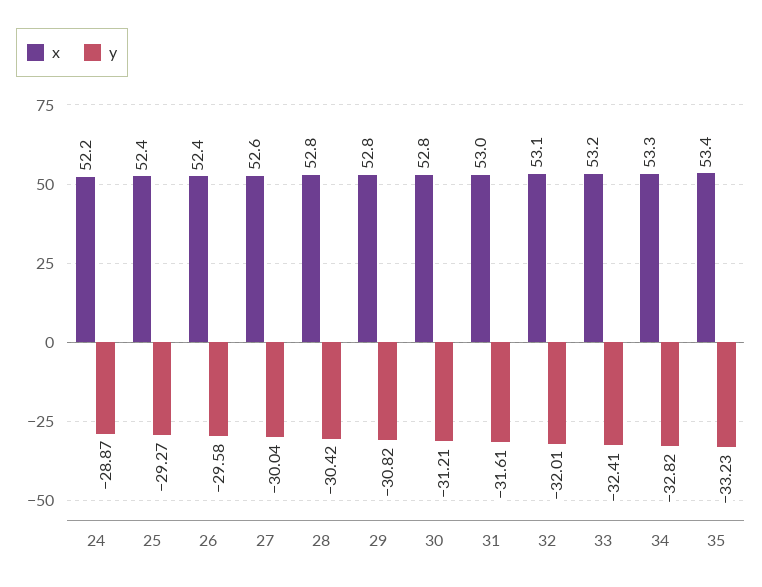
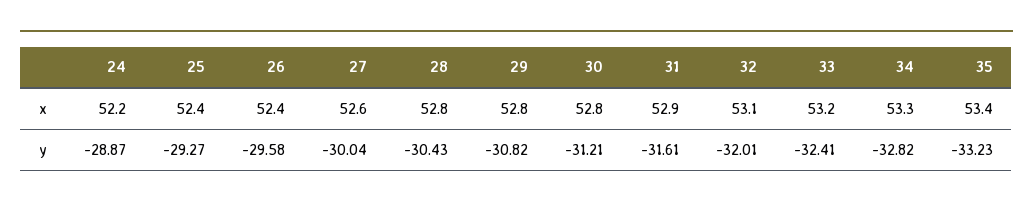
  {
    "x": {
      "24": 52.2,
      "25": 52.4,
      "26": 52.4,
      "27": 52.6,
      "28": 52.8,
      "29": 52.8,
      "30": 52.8,
-     "31": 53,
+     "31": 52.9,
      "32": 53.1,
      "33": 53.2,
      "34": 53.3,
      "35": 53.4
    },
    "y": {
      "24": -28.87,
      "25": -29.27,
      "26": -29.58,
      "27": -30.04,
-     "28": -30.42,
+     "28": -30.43,
      "29": -30.82,
      "30": -31.21,
      "31": -31.61,
      "32": -32.01,
      "33": -32.41,
      "34": -32.82,
      "35": -33.23
    }
  }

